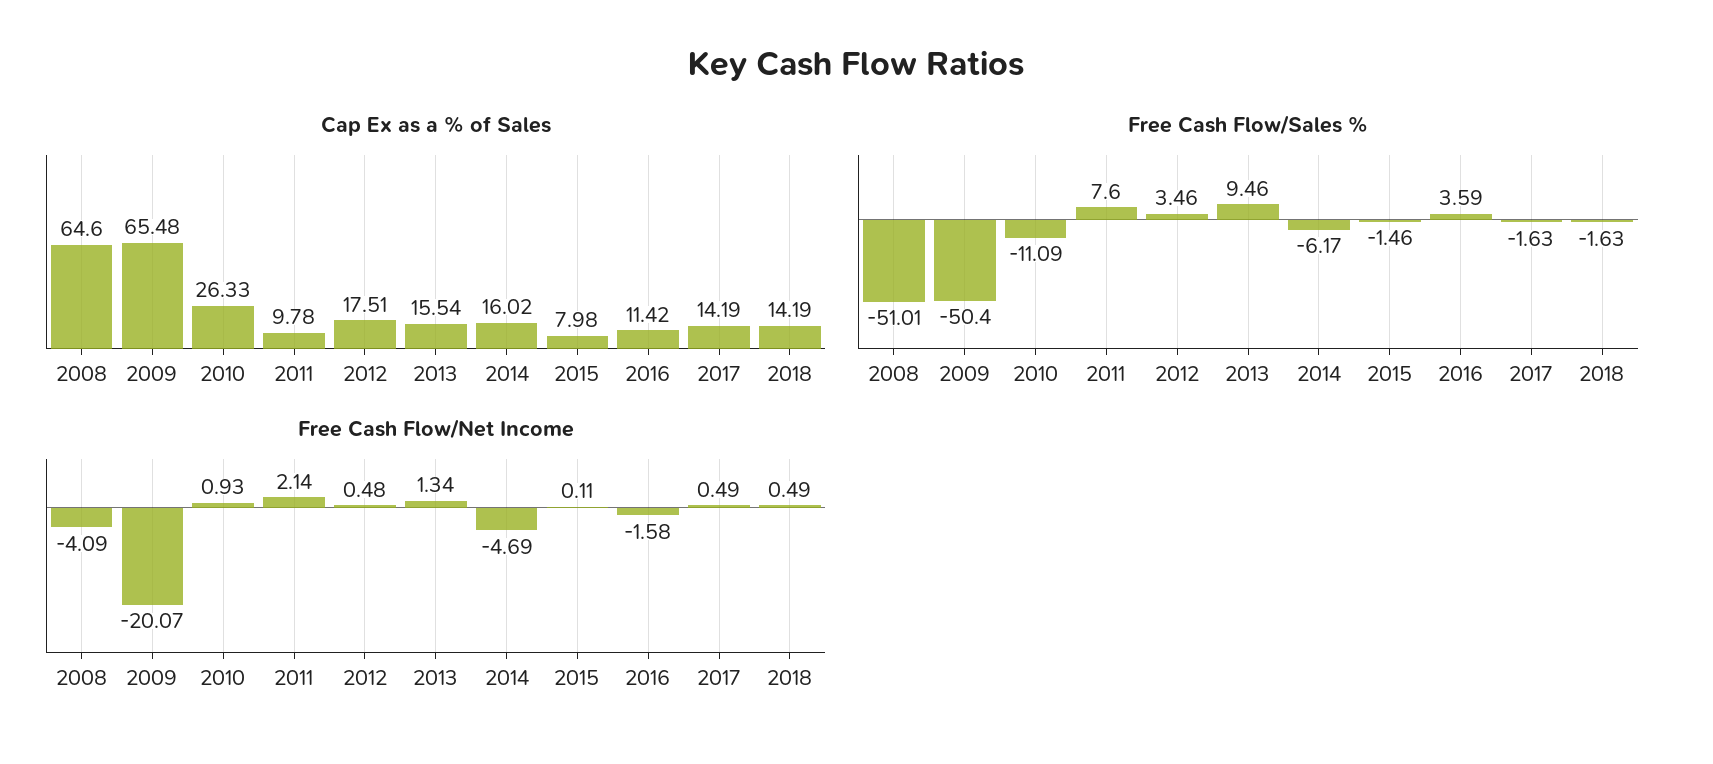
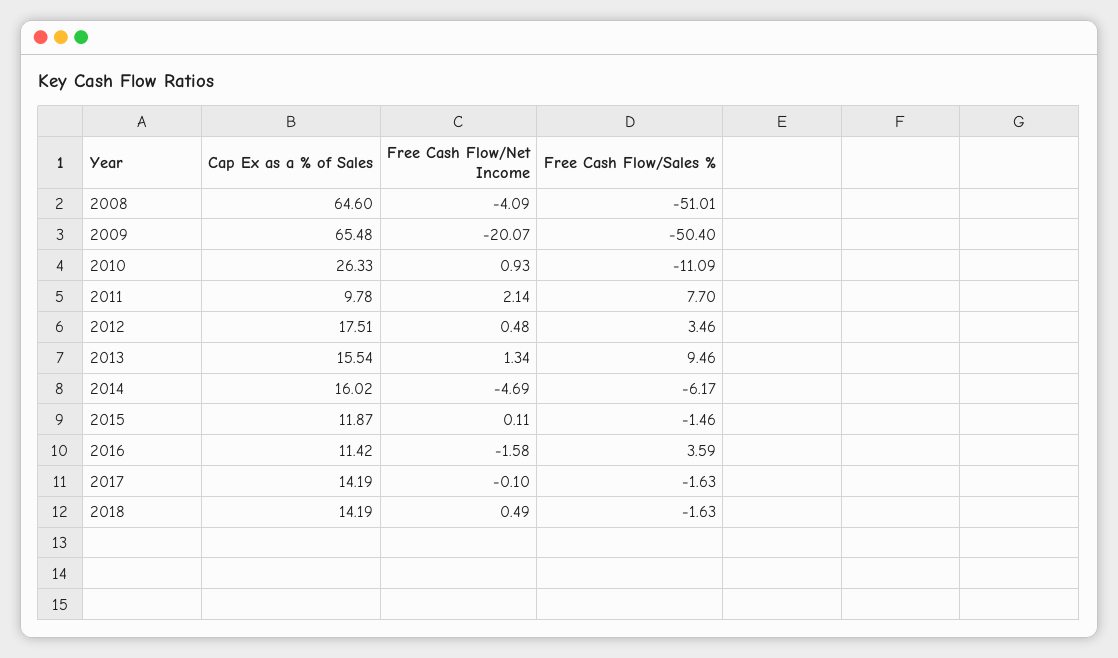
  {
    "Cap Ex as a % of Sales": {
      "2008": 64.6,
      "2009": 65.48,
      "2010": 26.33,
      "2011": 9.78,
      "2012": 17.51,
      "2013": 15.54,
      "2014": 16.02,
-     "2015": 7.98,
+     "2015": 11.87,
      "2016": 11.42,
      "2017": 14.19,
      "2018": 14.19
    },
    "Free Cash Flow/Sales %": {
      "2008": -51.01,
      "2009": -50.4,
      "2010": -11.09,
-     "2011": 7.6,
+     "2011": 7.7,
      "2012": 3.46,
      "2013": 9.46,
      "2014": -6.17,
      "2015": -1.46,
      "2016": 3.59,
      "2017": -1.63,
      "2018": -1.63
    },
    "Free Cash Flow/Net Income": {
      "2008": -4.09,
      "2009": -20.07,
      "2010": 0.93,
      "2011": 2.14,
      "2012": 0.48,
      "2013": 1.34,
      "2014": -4.69,
      "2015": 0.11,
      "2016": -1.58,
-     "2017": 0.49,
+     "2017": -0.1,
      "2018": 0.49
    }
  }

